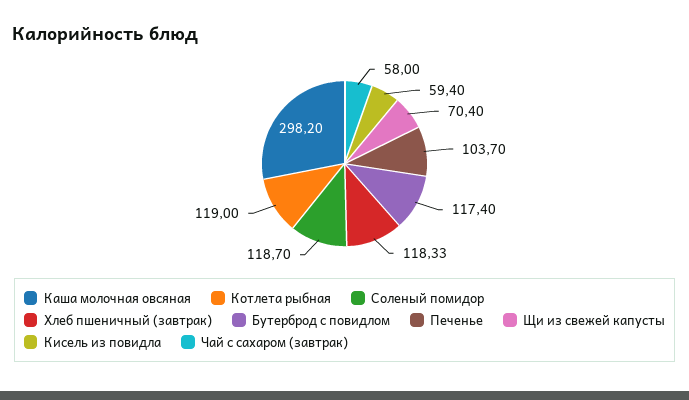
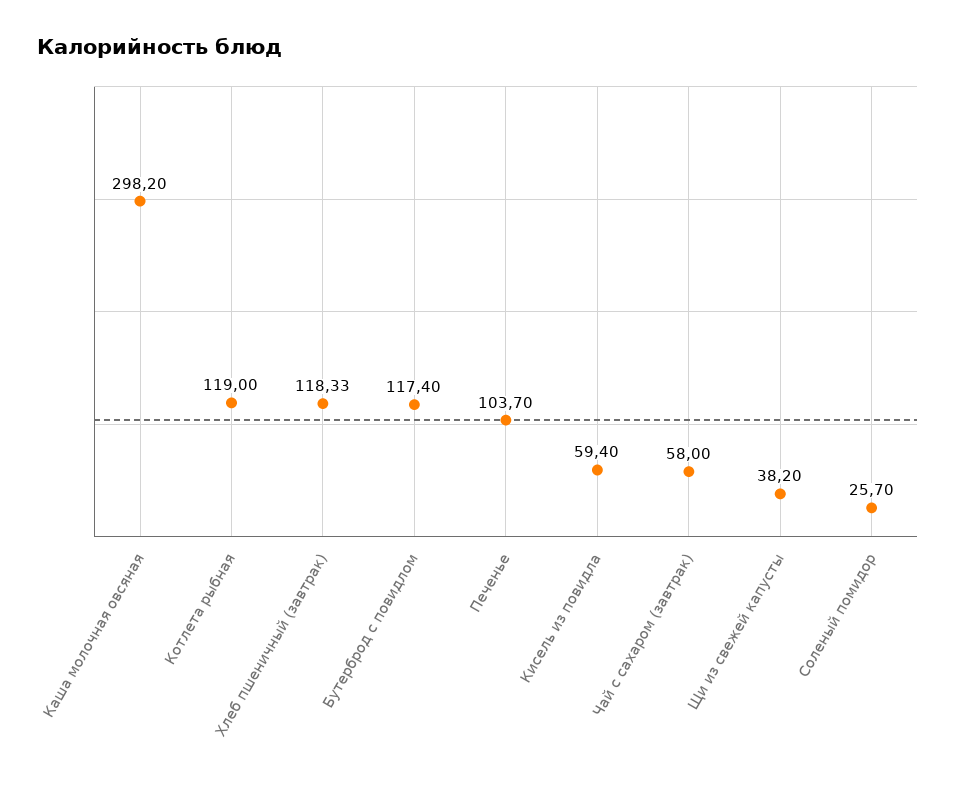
  {
    "Каша молочная овсяная": 298.2,
    "Котлета рыбная": 119,
-   "Соленый помидор": 118.7,
+   "Соленый помидор": 25.7,
    "Хлеб пшеничный (завтрак)": 118.33,
    "Бутерброд с повидлом": 117.4,
    "Печенье": 103.7,
-   "Щи из свежей капусты": 70.4,
+   "Щи из свежей капусты": 38.2,
    "Кисель из повидла": 59.4,
    "Чай с сахаром (завтрак)": 58
  }

